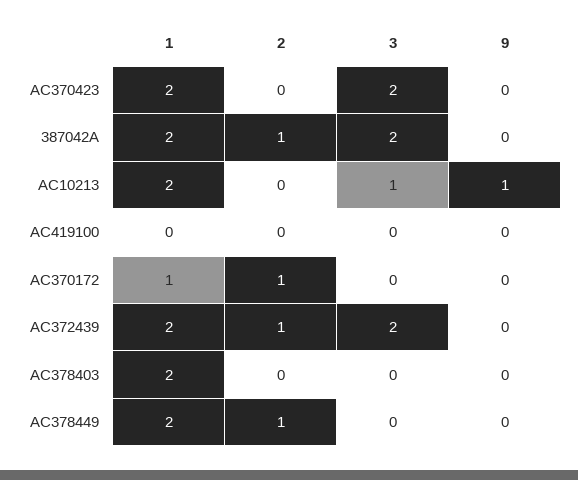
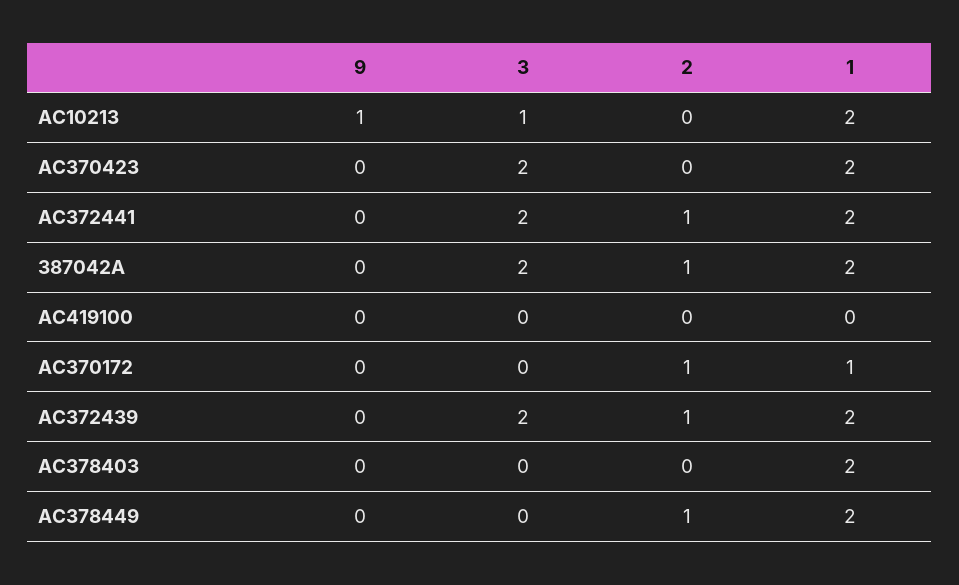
  {
    "1": {
      "AC370423": 2,
      "387042A": 2,
      "AC10213": 2,
      "AC419100": 0,
      "AC370172": 1,
      "AC372439": 2,
      "AC378403": 2,
-     "AC378449": 2
+     "AC378449": 2,
+     "AC372441": 2
    },
    "2": {
      "AC370423": 0,
      "387042A": 1,
      "AC10213": 0,
      "AC419100": 0,
      "AC370172": 1,
      "AC372439": 1,
      "AC378403": 0,
-     "AC378449": 1
+     "AC378449": 1,
+     "AC372441": 1
    },
    "3": {
      "AC370423": 2,
      "387042A": 2,
      "AC10213": 1,
      "AC419100": 0,
      "AC370172": 0,
      "AC372439": 2,
      "AC378403": 0,
-     "AC378449": 0
+     "AC378449": 0,
+     "AC372441": 2
    },
    "9": {
      "AC370423": 0,
      "387042A": 0,
      "AC10213": 1,
      "AC419100": 0,
      "AC370172": 0,
      "AC372439": 0,
      "AC378403": 0,
-     "AC378449": 0
+     "AC378449": 0,
+     "AC372441": 0
    }
  }

